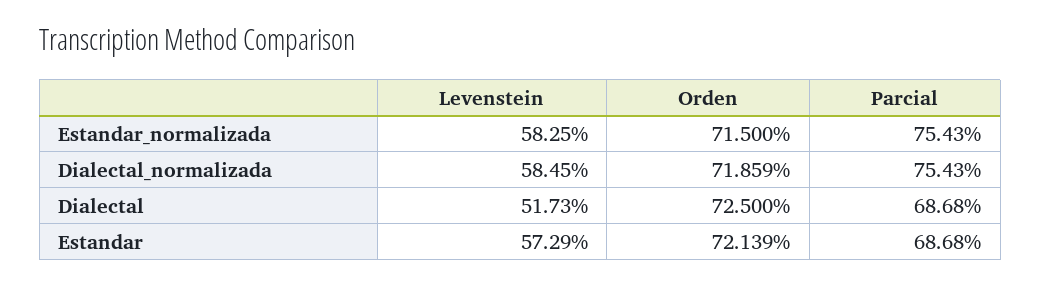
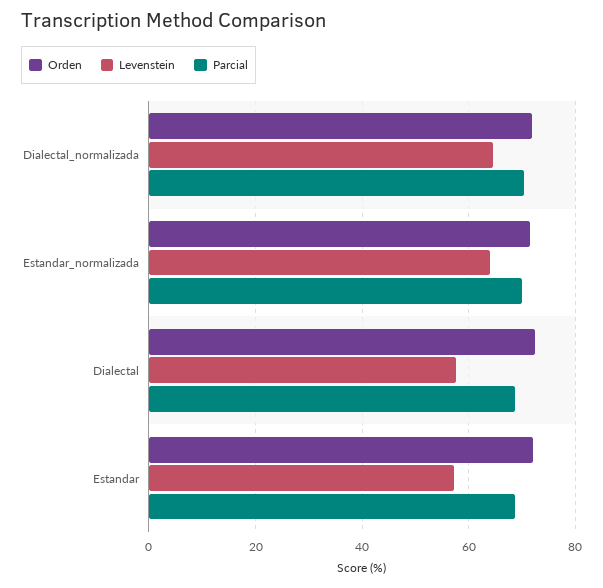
  {
    "Levenstein": {
-     "Estandar_normalizada": 58.25,
+     "Estandar_normalizada": 64,
-     "Dialectal_normalizada": 58.45,
+     "Dialectal_normalizada": 64,
-     "Dialectal": 51.73,
+     "Dialectal": 58,
      "Estandar": 57.29
    },
    "Orden": {
      "Estandar_normalizada": 71.5,
      "Dialectal_normalizada": 71.859,
      "Dialectal": 72.5,
      "Estandar": 72.139
    },
    "Parcial": {
-     "Estandar_normalizada": 75.43,
+     "Estandar_normalizada": 70,
-     "Dialectal_normalizada": 75.43,
+     "Dialectal_normalizada": 70,
      "Dialectal": 68.68,
      "Estandar": 68.68
    }
  }

